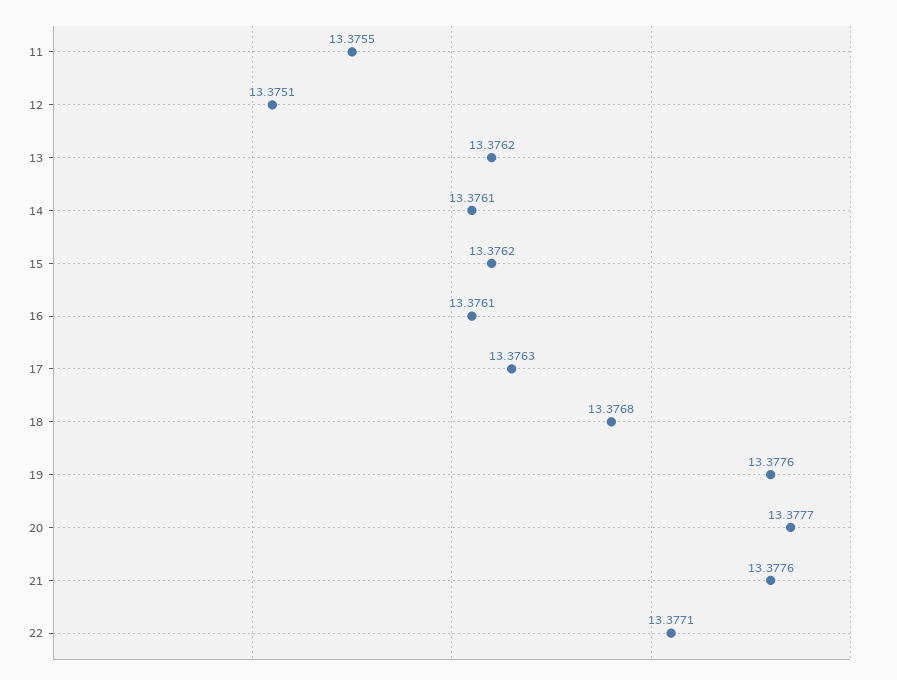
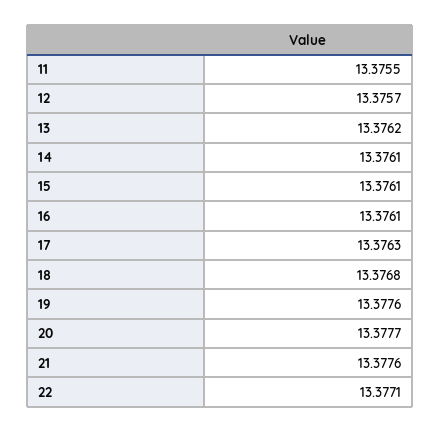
  {
    "11": 13.3755,
-   "12": 13.3751,
+   "12": 13.3757,
    "13": 13.3762,
    "14": 13.3761,
-   "15": 13.3762,
+   "15": 13.3761,
    "16": 13.3761,
    "17": 13.3763,
    "18": 13.3768,
    "19": 13.3776,
    "20": 13.3777,
    "21": 13.3776,
    "22": 13.3771
  }

